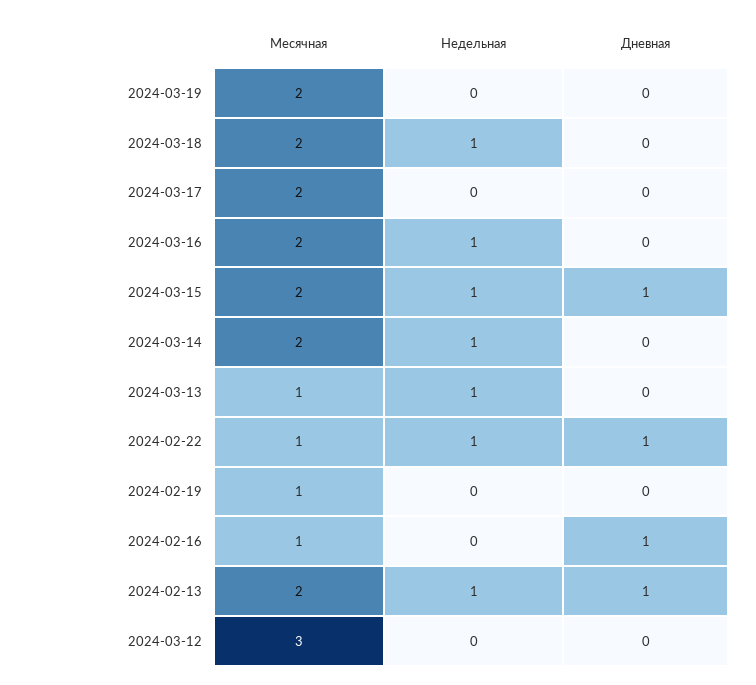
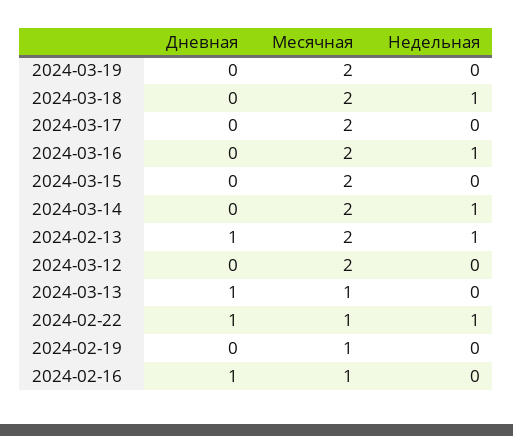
  {
    "Месячная": {
      "2024-03-19": 2,
      "2024-03-18": 2,
      "2024-03-17": 2,
      "2024-03-16": 2,
      "2024-03-15": 2,
      "2024-03-14": 2,
      "2024-03-13": 1,
      "2024-02-22": 1,
      "2024-02-19": 1,
      "2024-02-16": 1,
      "2024-02-13": 2,
-     "2024-03-12": 3
+     "2024-03-12": 2
    },
    "Недельная": {
      "2024-03-19": 0,
      "2024-03-18": 1,
      "2024-03-17": 0,
      "2024-03-16": 1,
-     "2024-03-15": 1,
+     "2024-03-15": 0,
      "2024-03-14": 1,
-     "2024-03-13": 1,
+     "2024-03-13": 0,
      "2024-02-22": 1,
      "2024-02-19": 0,
      "2024-02-16": 0,
      "2024-02-13": 1,
      "2024-03-12": 0
    },
    "Дневная": {
      "2024-03-19": 0,
      "2024-03-18": 0,
      "2024-03-17": 0,
      "2024-03-16": 0,
-     "2024-03-15": 1,
+     "2024-03-15": 0,
      "2024-03-14": 0,
-     "2024-03-13": 0,
+     "2024-03-13": 1,
      "2024-02-22": 1,
      "2024-02-19": 0,
      "2024-02-16": 1,
      "2024-02-13": 1,
      "2024-03-12": 0
    }
  }

